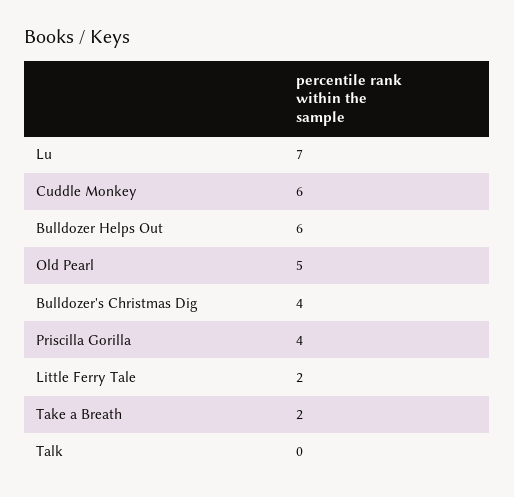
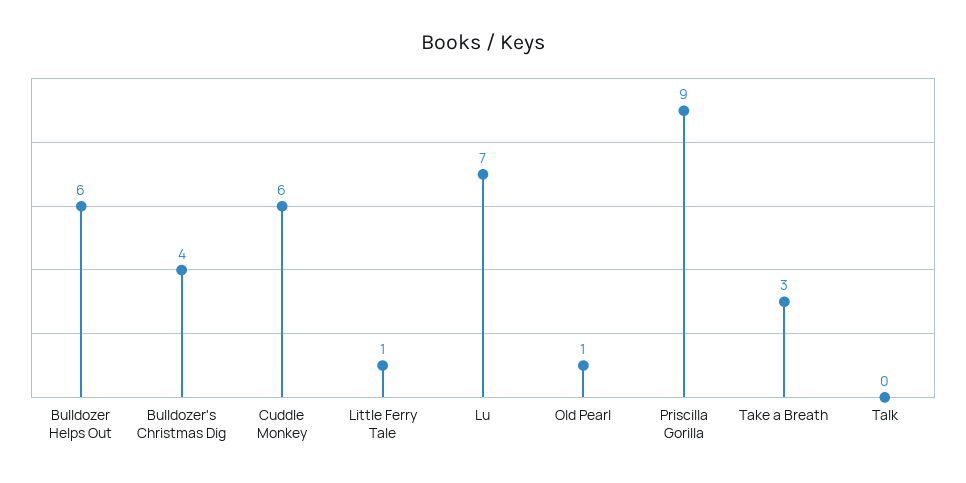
  {
    "Lu": 7,
    "Cuddle Monkey": 6,
    "Bulldozer Helps Out": 6,
-   "Old Pearl": 5,
+   "Old Pearl": 1,
    "Bulldozer's Christmas Dig": 4,
-   "Priscilla Gorilla": 4,
+   "Priscilla Gorilla": 9,
-   "Little Ferry Tale": 2,
+   "Little Ferry Tale": 1,
-   "Take a Breath": 2,
+   "Take a Breath": 3,
    "Talk": 0
  }

